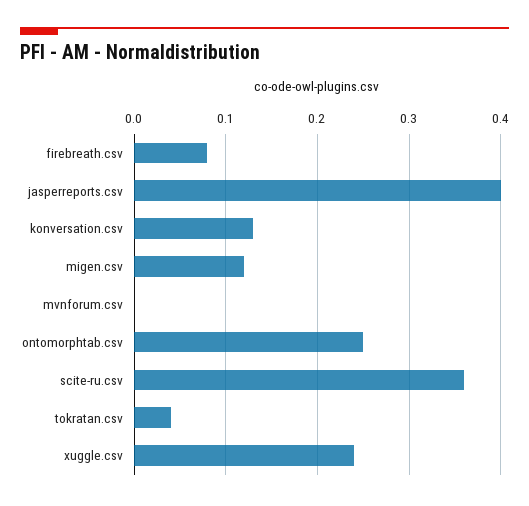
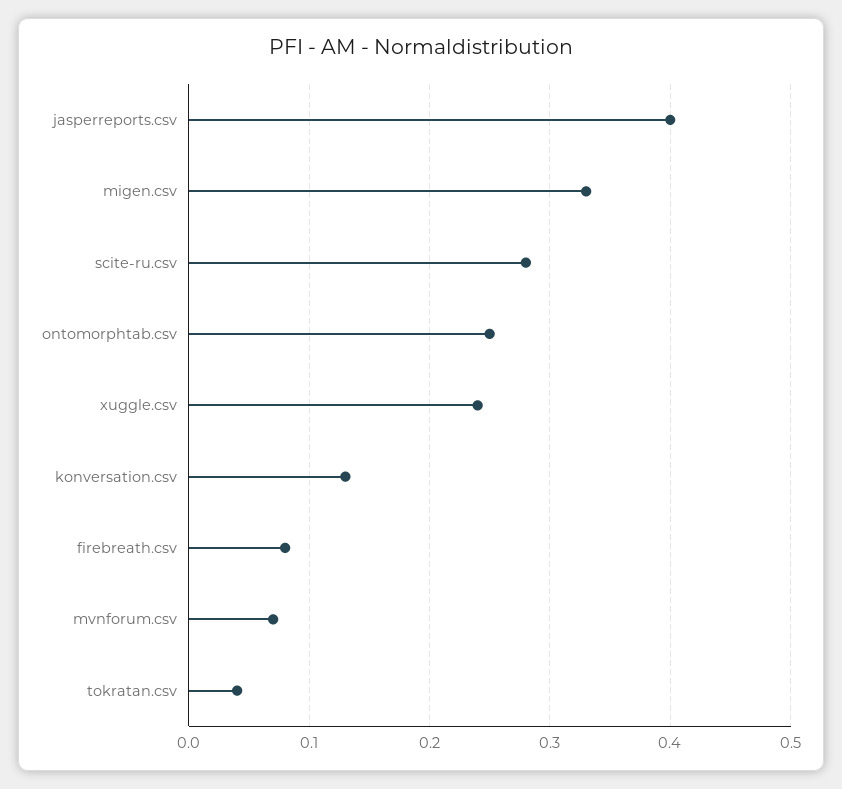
  {
    "firebreath.csv": 0.08,
    "jasperreports.csv": 0.4,
    "konversation.csv": 0.13,
-   "migen.csv": 0.12,
+   "migen.csv": 0.33,
-   "mvnforum.csv": 0,
+   "mvnforum.csv": 0.07,
    "ontomorphtab.csv": 0.25,
-   "scite-ru.csv": 0.36,
+   "scite-ru.csv": 0.28,
    "tokratan.csv": 0.04,
    "xuggle.csv": 0.24
  }

